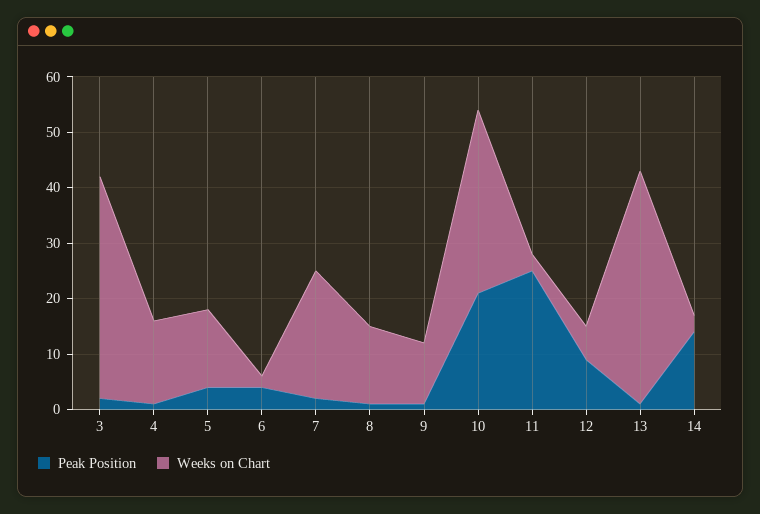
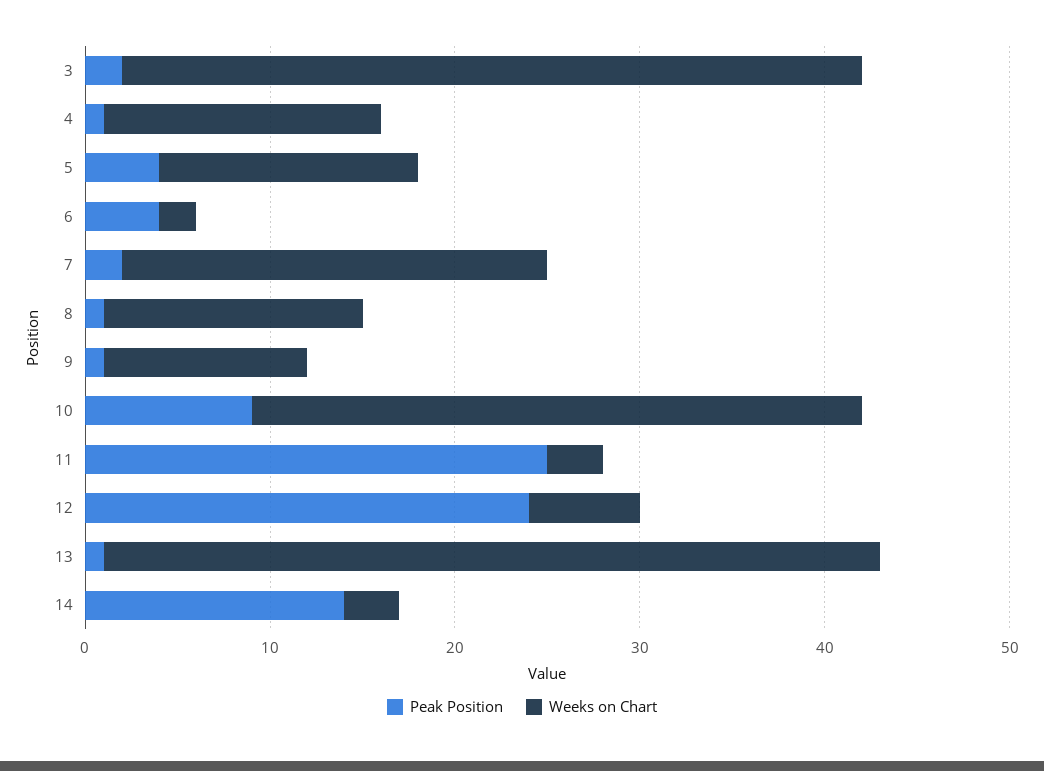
  {
    "Peak Position": {
      "3": 2,
      "4": 1,
      "5": 4,
      "6": 4,
      "7": 2,
      "8": 1,
      "9": 1,
-     "10": 20,
+     "10": 9,
      "11": 25,
-     "12": 10,
+     "12": 24,
      "13": 1,
      "14": 14
    },
    "Weeks on Chart": {
      "3": 40,
      "4": 15,
      "5": 14,
      "6": 2,
      "7": 23,
      "8": 14,
      "9": 11,
      "10": 33,
      "11": 3,
      "12": 6,
      "13": 42,
      "14": 3
    }
  }

